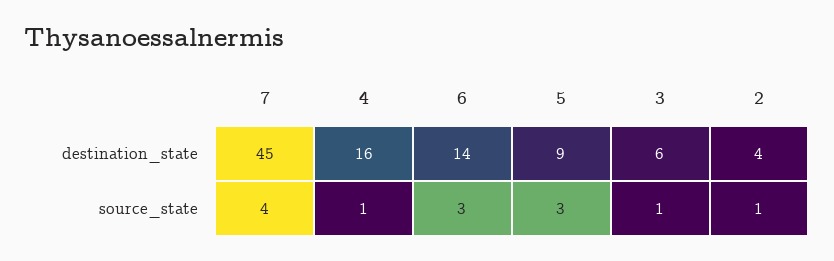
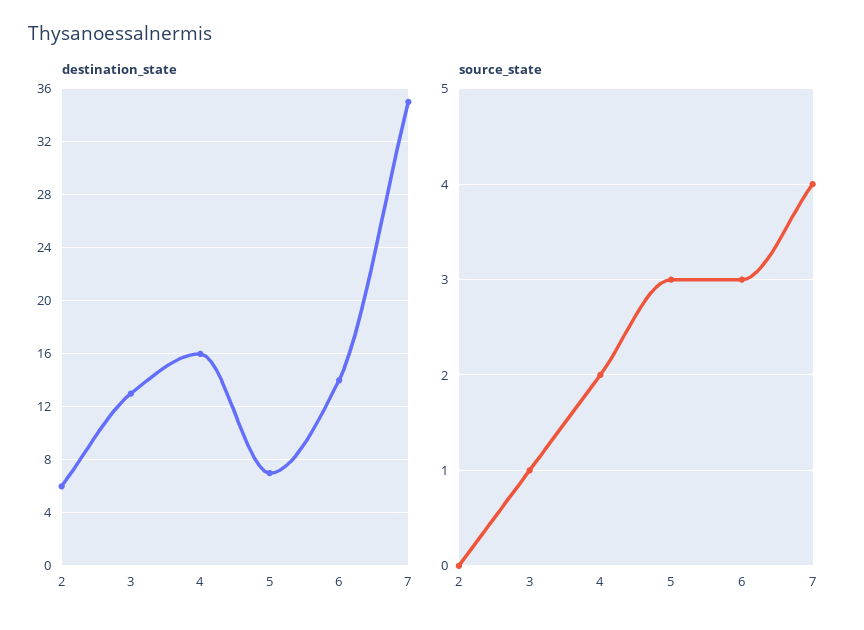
  {
    "destination_state": {
-     "7": 45,
+     "7": 35,
      "4": 16,
      "6": 14,
-     "5": 9,
+     "5": 7,
-     "3": 6,
+     "3": 13,
-     "2": 4
+     "2": 6
    },
    "source_state": {
      "7": 4,
-     "4": 1,
+     "4": 2,
      "6": 3,
      "5": 3,
      "3": 1,
-     "2": 1
+     "2": 0
    }
  }

